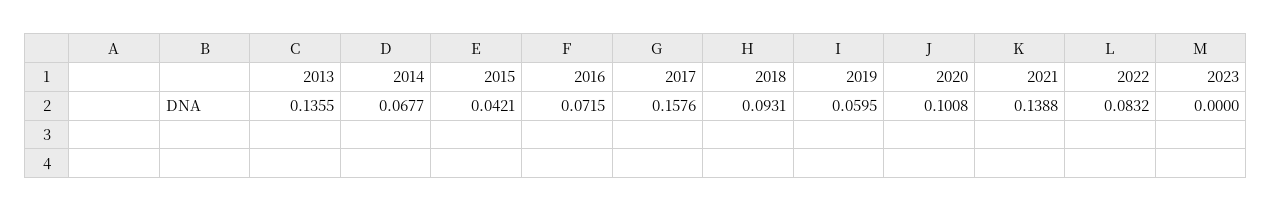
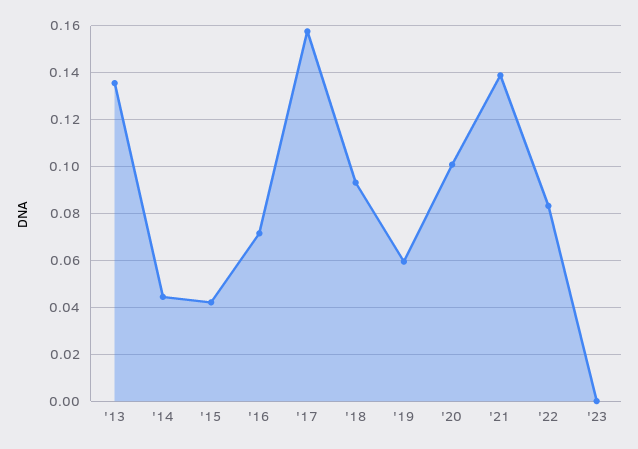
  {
    "2013": 0.1355,
-   "2014": 0.0677,
+   "2014": 0.045,
    "2015": 0.0421,
    "2016": 0.0715,
    "2017": 0.1576,
    "2018": 0.0931,
    "2019": 0.0595,
    "2020": 0.1008,
    "2021": 0.1388,
    "2022": 0.0832,
    "2023": 0
  }

